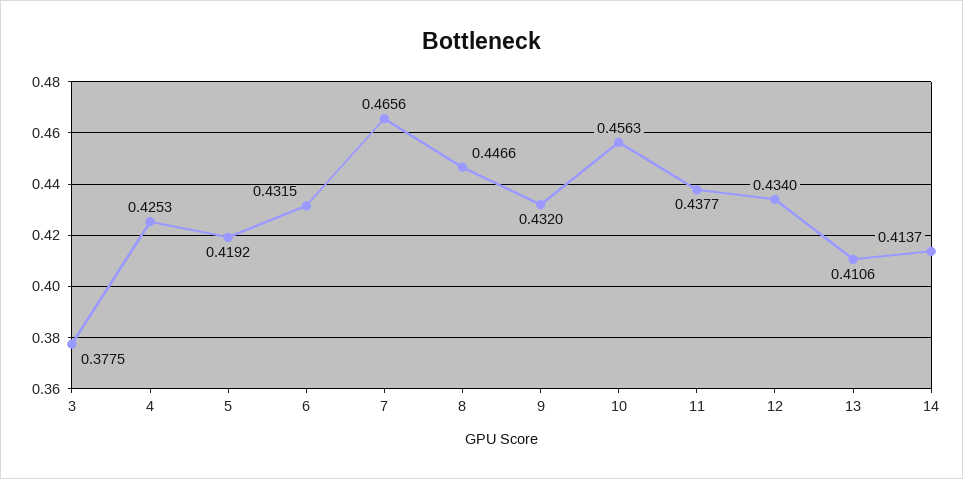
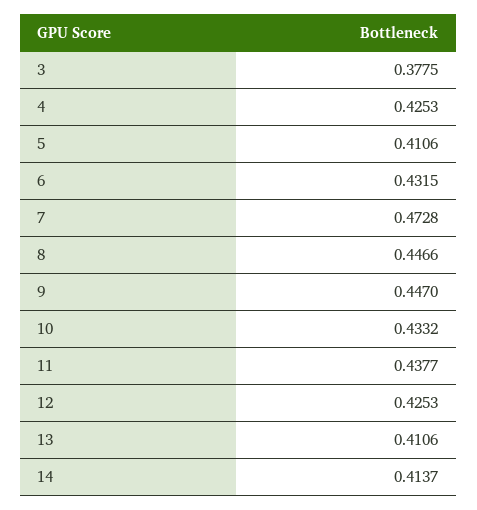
  {
    "3": 0.3775,
    "4": 0.4253,
-   "5": 0.4192,
+   "5": 0.4106,
    "6": 0.4315,
-   "7": 0.4656,
+   "7": 0.4728,
    "8": 0.4466,
-   "9": 0.432,
+   "9": 0.447,
-   "10": 0.4563,
+   "10": 0.4332,
    "11": 0.4377,
-   "12": 0.434,
+   "12": 0.4253,
    "13": 0.4106,
    "14": 0.4137
  }

